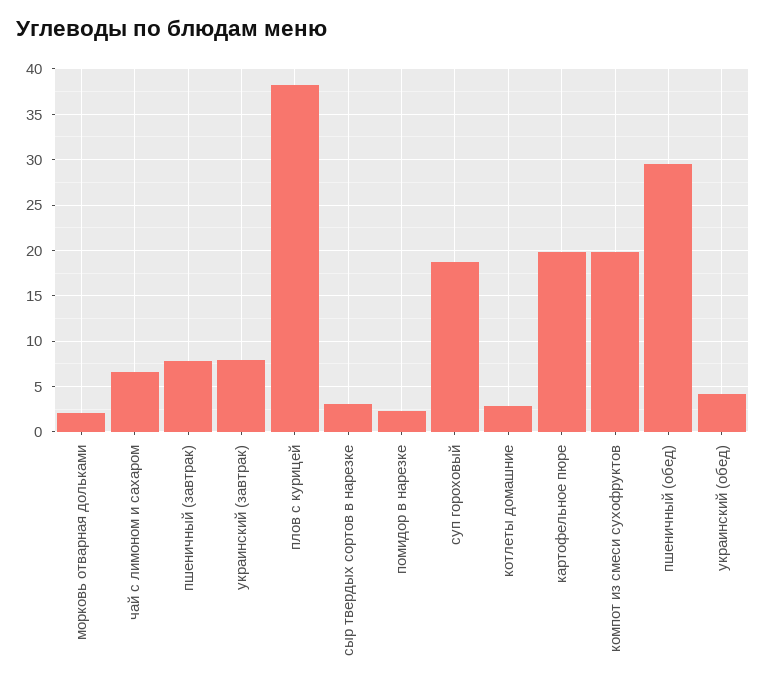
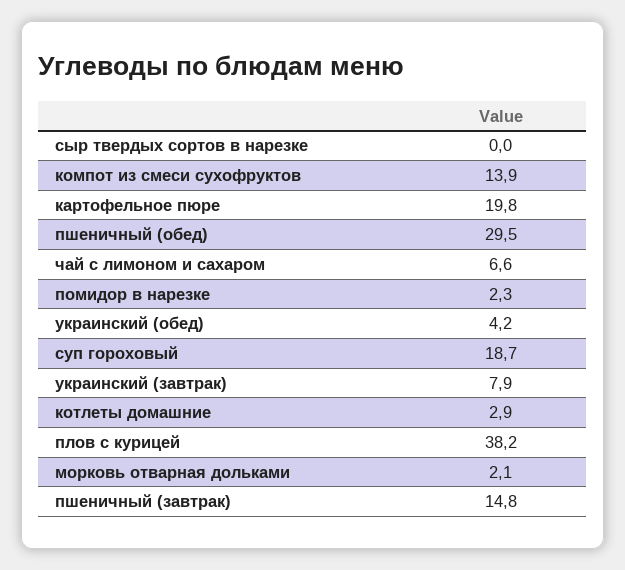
  {
    "морковь отварная дольками": 2.1,
    "чай с лимоном и сахаром": 6.6,
-   "пшеничный (завтрак)": 8,
+   "пшеничный (завтрак)": 14.8,
    "украинский (завтрак)": 7.9,
    "плов с курицей": 38.2,
-   "сыр твердых сортов в нарезке": 3,
+   "сыр твердых сортов в нарезке": 0,
    "помидор в нарезке": 2.3,
    "суп гороховый": 18.7,
    "котлеты домашние": 2.9,
    "картофельное пюре": 19.8,
-   "компот из смеси сухофруктов": 20,
+   "компот из смеси сухофруктов": 13.9,
    "пшеничный (обед)": 29.5,
    "украинский (обед)": 4.2
  }

